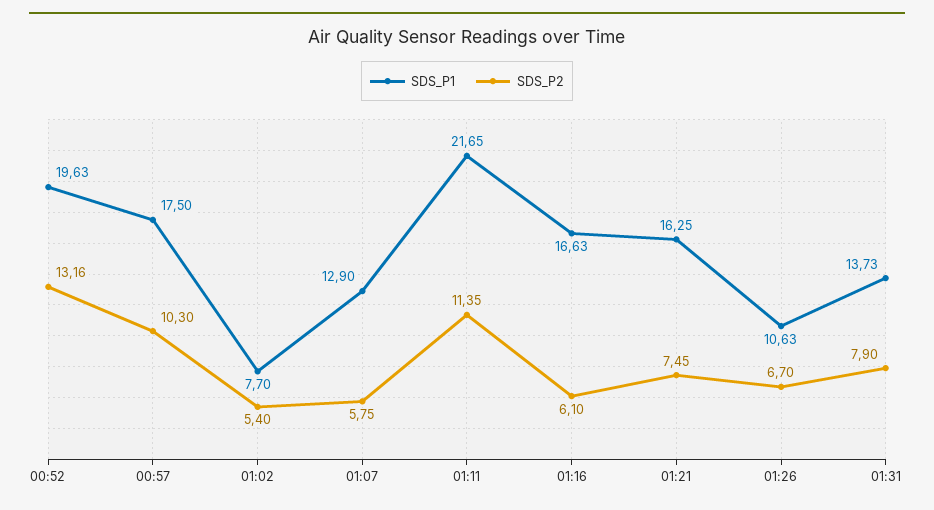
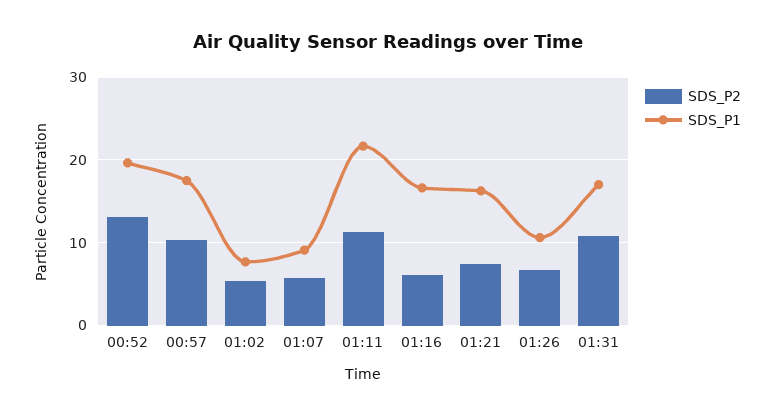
  {
    "SDS_P1": {
      "00:52": 19.63,
      "00:57": 17.5,
      "01:02": 7.7,
-     "01:07": 12.9,
+     "01:07": 9,
      "01:11": 21.65,
      "01:16": 16.63,
      "01:21": 16.25,
      "01:26": 10.63,
-     "01:31": 13.73
+     "01:31": 17
    },
    "SDS_P2": {
      "00:52": 13.16,
      "00:57": 10.3,
      "01:02": 5.4,
      "01:07": 5.75,
      "01:11": 11.35,
      "01:16": 6.1,
      "01:21": 7.45,
      "01:26": 6.7,
-     "01:31": 7.9
+     "01:31": 11
    }
  }

